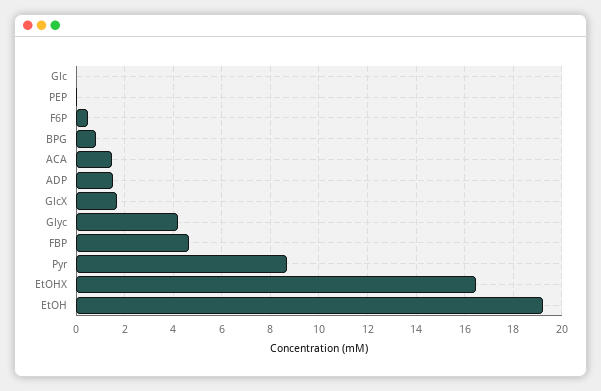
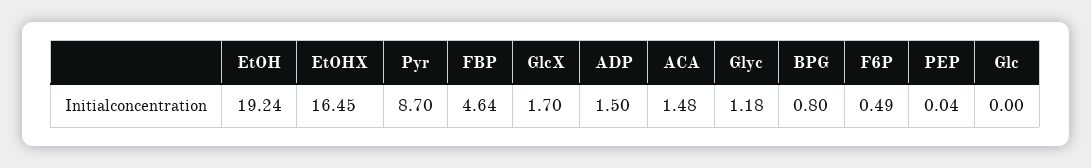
  {
    "Glc": 0,
    "PEP": 0.04,
    "F6P": 0.49,
    "BPG": 0.8,
    "ACA": 1.48,
    "ADP": 1.5,
    "GlcX": 1.7,
-   "Glyc": 4.25,
+   "Glyc": 1.18,
    "FBP": 4.64,
    "Pyr": 8.7,
    "EtOHX": 16.45,
    "EtOH": 19.24
  }

